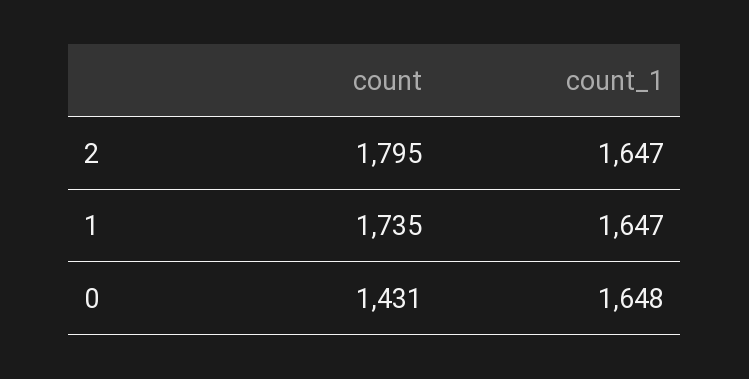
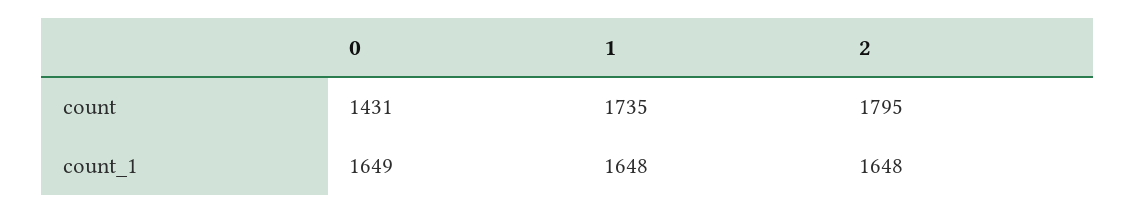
  {
    "count": {
      "2": 1795,
      "1": 1735,
      "0": 1431
    },
    "count_1": {
-     "2": 1647,
+     "2": 1648,
-     "1": 1647,
+     "1": 1648,
-     "0": 1648
+     "0": 1649
    }
  }

